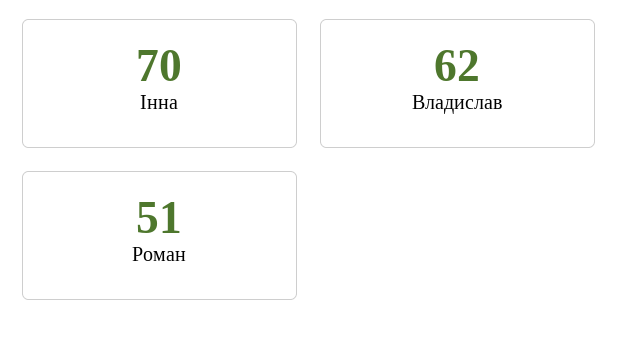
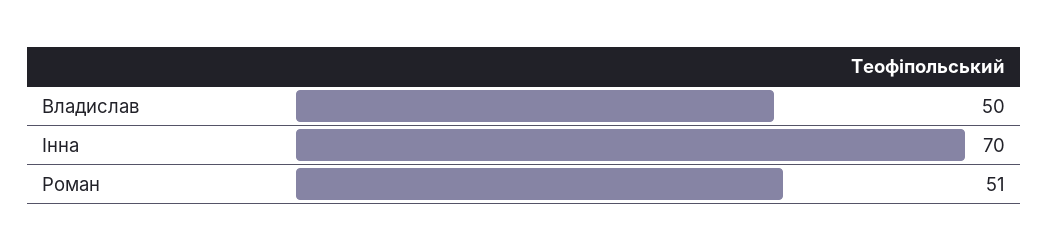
  {
    "Інна": 70,
-   "Владислав": 62,
+   "Владислав": 50,
    "Роман": 51
  }

